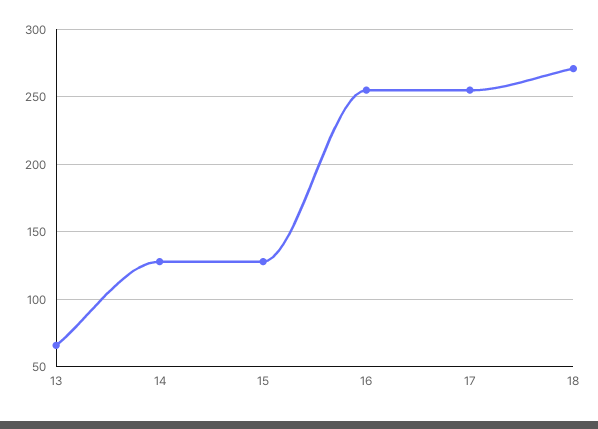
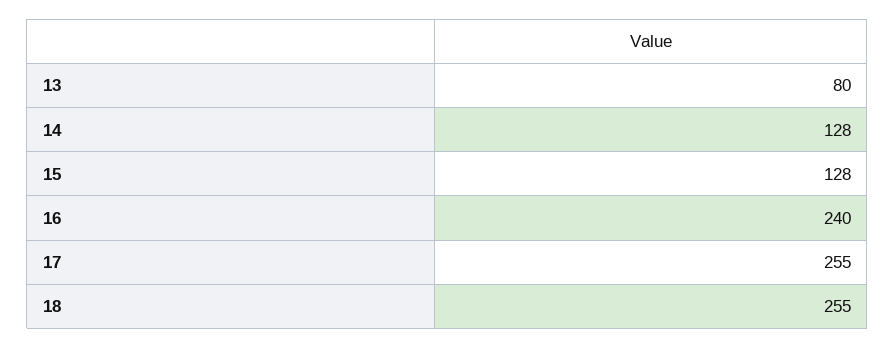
  {
-   "13": 65,
+   "13": 80,
    "14": 128,
    "15": 128,
-   "16": 255,
+   "16": 240,
    "17": 255,
-   "18": 270
+   "18": 255
  }

